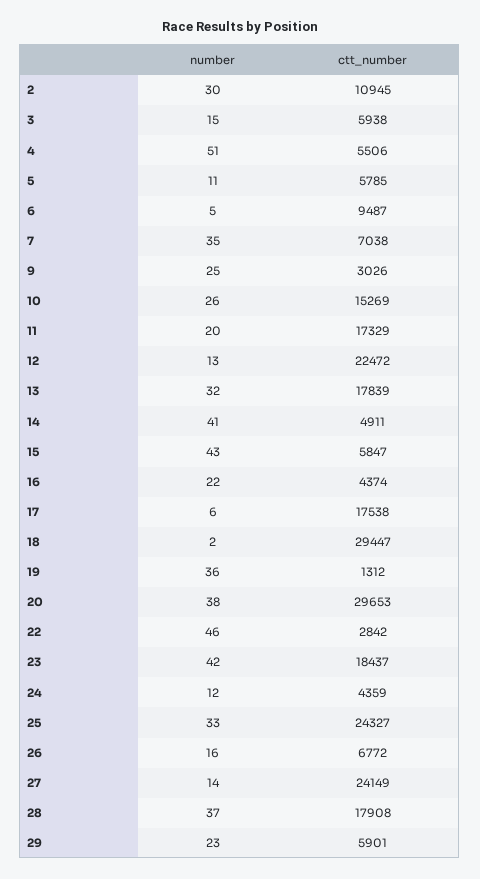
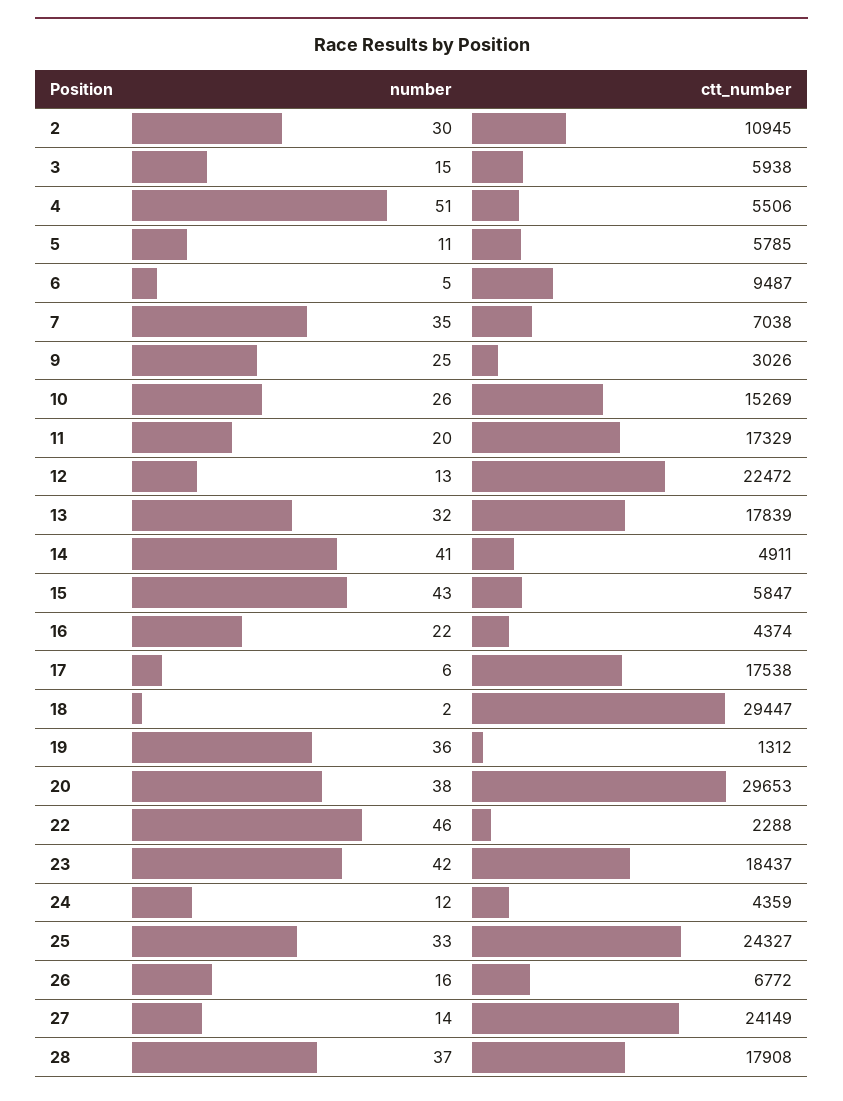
  {
    "number": {
      "2": 30,
      "3": 15,
      "4": 51,
      "5": 11,
      "6": 5,
      "7": 35,
      "9": 25,
      "10": 26,
      "11": 20,
      "12": 13,
      "13": 32,
      "14": 41,
      "15": 43,
      "16": 22,
      "17": 6,
      "18": 2,
      "19": 36,
      "20": 38,
      "22": 46,
      "23": 42,
      "24": 12,
      "25": 33,
      "26": 16,
      "27": 14,
-     "28": 37,
+     "28": 37
-     "29": 23
    },
    "ctt_number": {
      "2": 10945,
      "3": 5938,
      "4": 5506,
      "5": 5785,
      "6": 9487,
      "7": 7038,
      "9": 3026,
      "10": 15269,
      "11": 17329,
      "12": 22472,
      "13": 17839,
      "14": 4911,
      "15": 5847,
      "16": 4374,
      "17": 17538,
      "18": 29447,
      "19": 1312,
      "20": 29653,
-     "22": 2842,
+     "22": 2288,
      "23": 18437,
      "24": 4359,
      "25": 24327,
      "26": 6772,
      "27": 24149,
-     "28": 17908,
+     "28": 17908
-     "29": 5901
    }
  }

